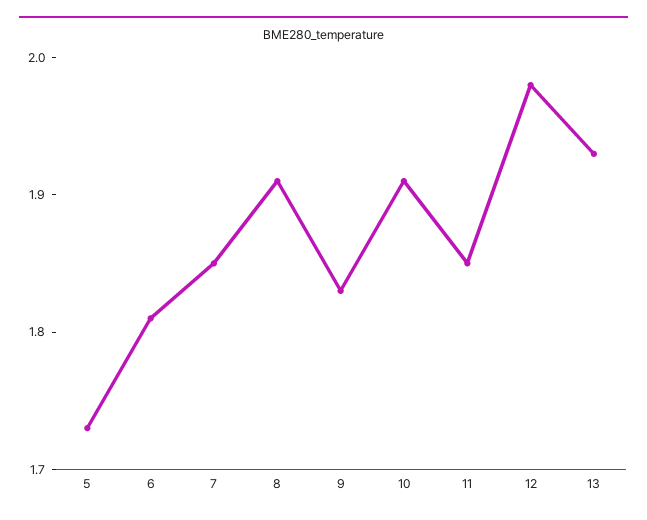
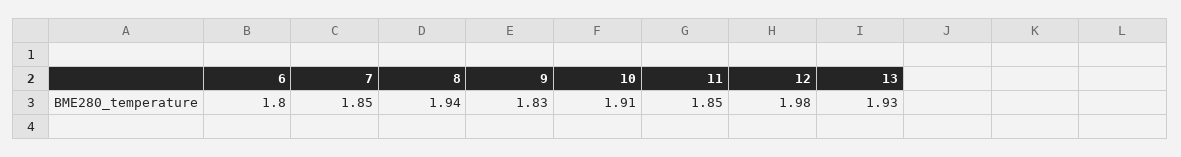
  {
-   "5": 1.73,
-   "6": 1.81,
+   "6": 1.8,
    "7": 1.85,
-   "8": 1.91,
+   "8": 1.94,
    "9": 1.83,
    "10": 1.91,
    "11": 1.85,
    "12": 1.98,
    "13": 1.93
  }

